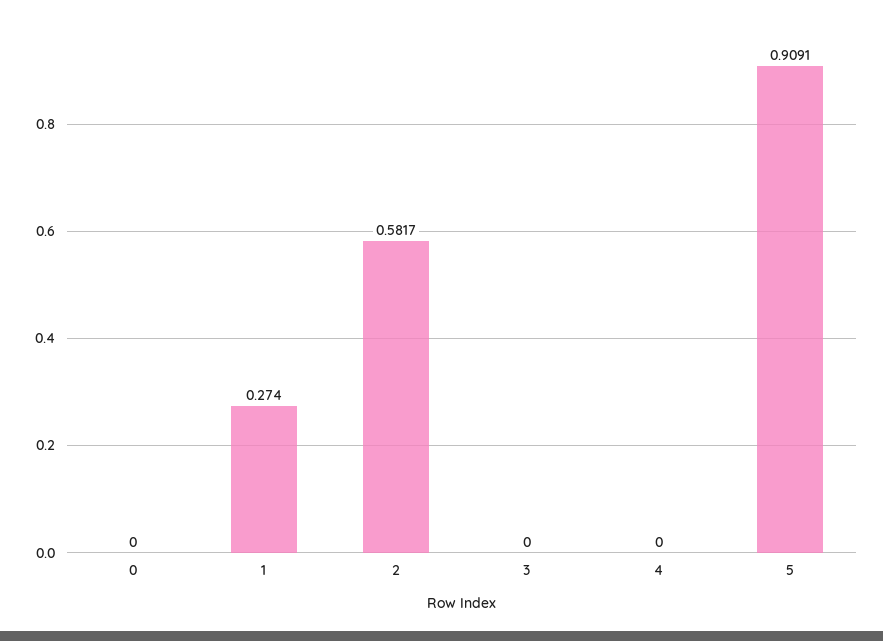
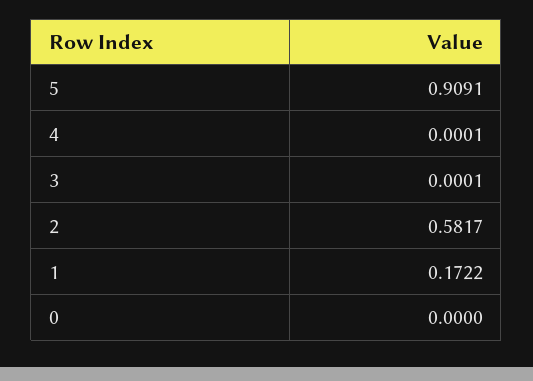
  {
    "0": 0,
-   "1": 0.274,
+   "1": 0.1722,
    "2": 0.5817,
-   "3": 0,
+   "3": 0.0001,
-   "4": 0,
+   "4": 0.0001,
    "5": 0.9091
  }

